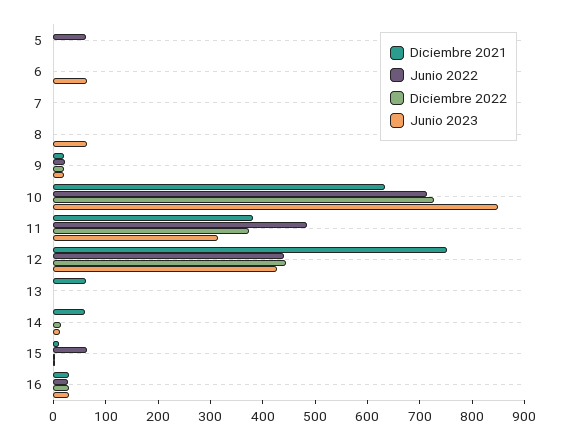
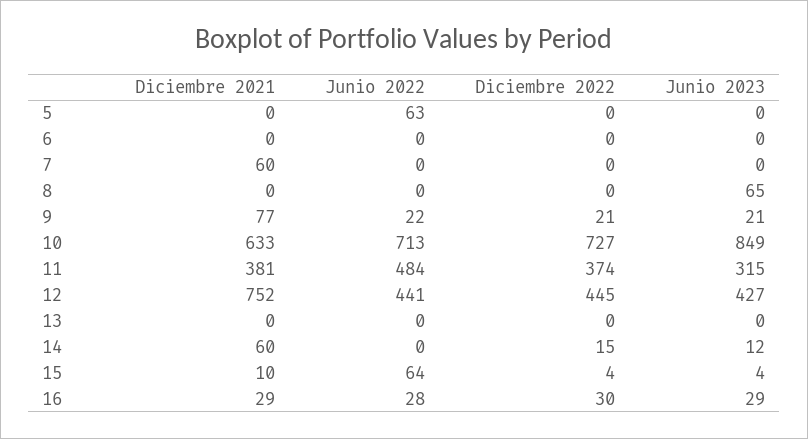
  {
    "Diciembre 2021": {
      "5": 0,
      "6": 0,
-     "7": 0,
+     "7": 60,
      "8": 0,
-     "9": 20,
+     "9": 77,
      "10": 633,
      "11": 381,
      "12": 752,
-     "13": 60,
+     "13": 0,
      "14": 60,
      "15": 10,
      "16": 29
    },
    "Junio 2022": {
      "5": 63,
      "6": 0,
      "7": 0,
      "8": 0,
      "9": 22,
      "10": 713,
      "11": 484,
      "12": 441,
      "13": 0,
      "14": 0,
      "15": 64,
      "16": 28
    },
    "Diciembre 2022": {
      "5": 0,
      "6": 0,
      "7": 0,
      "8": 0,
      "9": 21,
      "10": 727,
      "11": 374,
      "12": 445,
      "13": 0,
      "14": 15,
      "15": 4,
      "16": 30
    },
    "Junio 2023": {
      "5": 0,
-     "6": 60,
+     "6": 0,
      "7": 0,
      "8": 65,
      "9": 21,
      "10": 849,
      "11": 315,
      "12": 427,
      "13": 0,
      "14": 12,
      "15": 4,
      "16": 29
    }
  }

